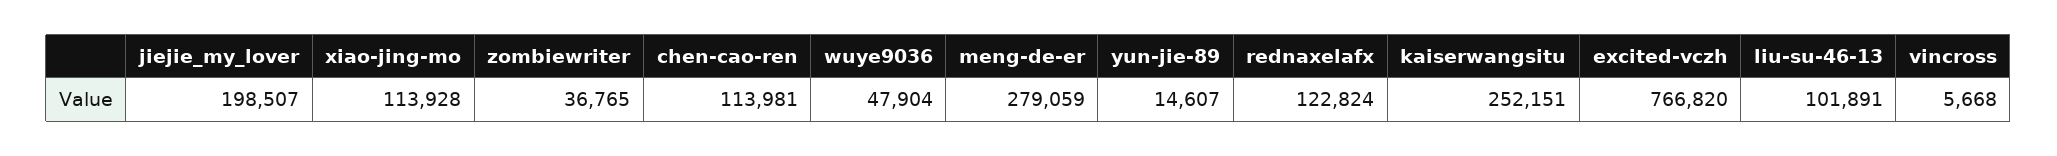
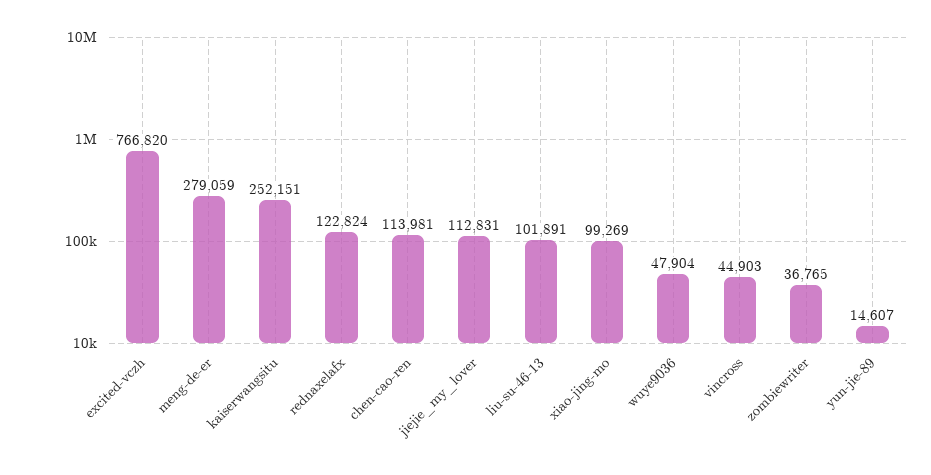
  {
-   "jiejie_my_lover": 198507,
+   "jiejie_my_lover": 112831,
-   "xiao-jing-mo": 113928,
+   "xiao-jing-mo": 99269,
    "zombiewriter": 36765,
    "chen-cao-ren": 113981,
    "wuye9036": 47904,
    "meng-de-er": 279059,
    "yun-jie-89": 14607,
    "rednaxelafx": 122824,
    "kaiserwangsitu": 252151,
    "excited-vczh": 766820,
    "liu-su-46-13": 101891,
-   "vincross": 5668
+   "vincross": 44903
  }

